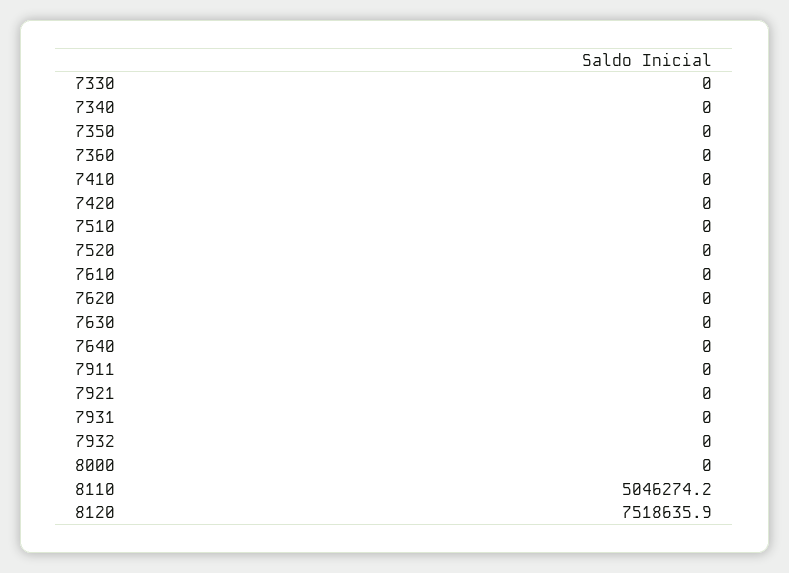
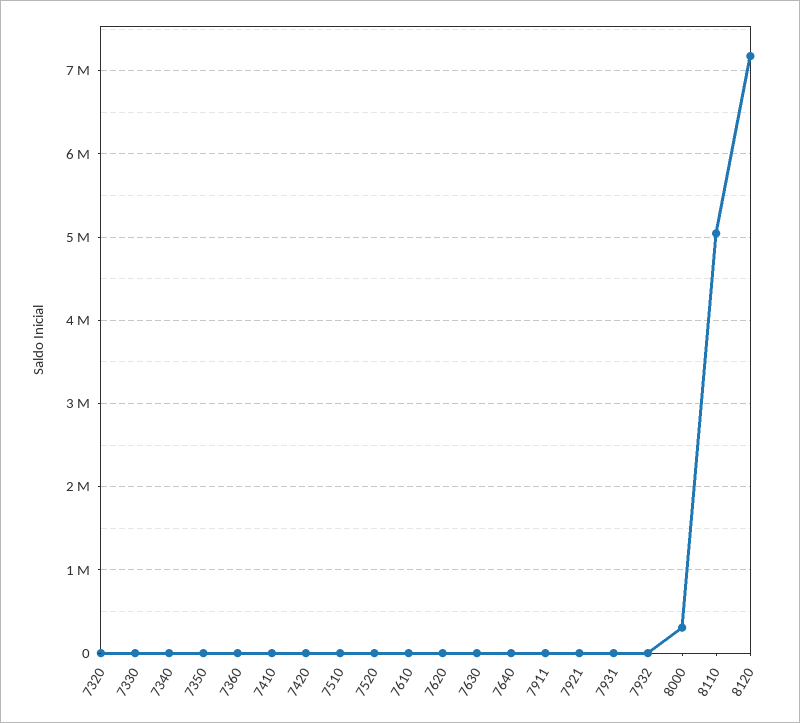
  {
    "7330": 0,
    "7340": 0,
    "7350": 0,
    "7360": 0,
    "7410": 0,
    "7420": 0,
    "7510": 0,
    "7520": 0,
    "7610": 0,
    "7620": 0,
    "7630": 0,
    "7640": 0,
    "7911": 0,
    "7921": 0,
    "7931": 0,
    "7932": 0,
-   "8000": 0,
+   "8000": 300000,
    "8110": 5046274.2,
-   "8120": 7518635.9
+   "8120": 7200000,
+   "7320": 0
  }

